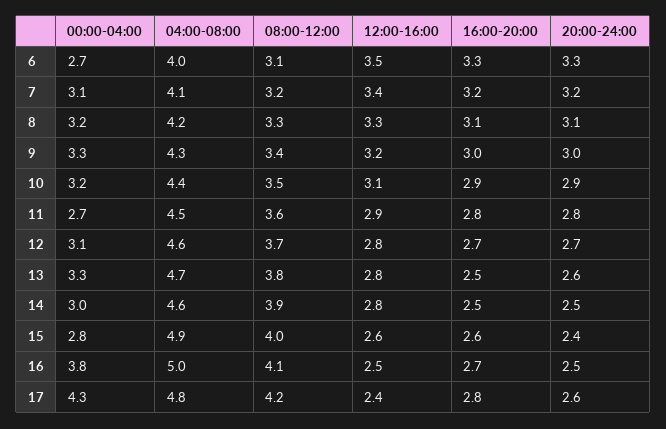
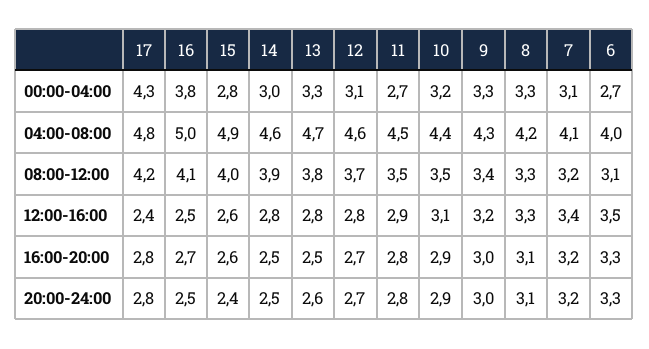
  {
    "00:00-04:00": {
      "6": 2.7,
      "7": 3.1,
-     "8": 3.2,
+     "8": 3.3,
      "9": 3.3,
      "10": 3.2,
      "11": 2.7,
      "12": 3.1,
      "13": 3.3,
      "14": 3,
      "15": 2.8,
      "16": 3.8,
      "17": 4.3
    },
    "04:00-08:00": {
      "6": 4,
      "7": 4.1,
      "8": 4.2,
      "9": 4.3,
      "10": 4.4,
      "11": 4.5,
      "12": 4.6,
      "13": 4.7,
      "14": 4.6,
      "15": 4.9,
      "16": 5,
      "17": 4.8
    },
    "08:00-12:00": {
      "6": 3.1,
      "7": 3.2,
      "8": 3.3,
      "9": 3.4,
      "10": 3.5,
-     "11": 3.6,
+     "11": 3.5,
      "12": 3.7,
      "13": 3.8,
      "14": 3.9,
      "15": 4,
      "16": 4.1,
      "17": 4.2
    },
    "12:00-16:00": {
      "6": 3.5,
      "7": 3.4,
      "8": 3.3,
      "9": 3.2,
      "10": 3.1,
      "11": 2.9,
      "12": 2.8,
      "13": 2.8,
      "14": 2.8,
      "15": 2.6,
      "16": 2.5,
      "17": 2.4
    },
    "16:00-20:00": {
      "6": 3.3,
      "7": 3.2,
      "8": 3.1,
      "9": 3,
      "10": 2.9,
      "11": 2.8,
      "12": 2.7,
      "13": 2.5,
      "14": 2.5,
      "15": 2.6,
      "16": 2.7,
      "17": 2.8
    },
    "20:00-24:00": {
      "6": 3.3,
      "7": 3.2,
      "8": 3.1,
      "9": 3,
      "10": 2.9,
      "11": 2.8,
      "12": 2.7,
      "13": 2.6,
      "14": 2.5,
      "15": 2.4,
      "16": 2.5,
-     "17": 2.6
+     "17": 2.8
    }
  }

